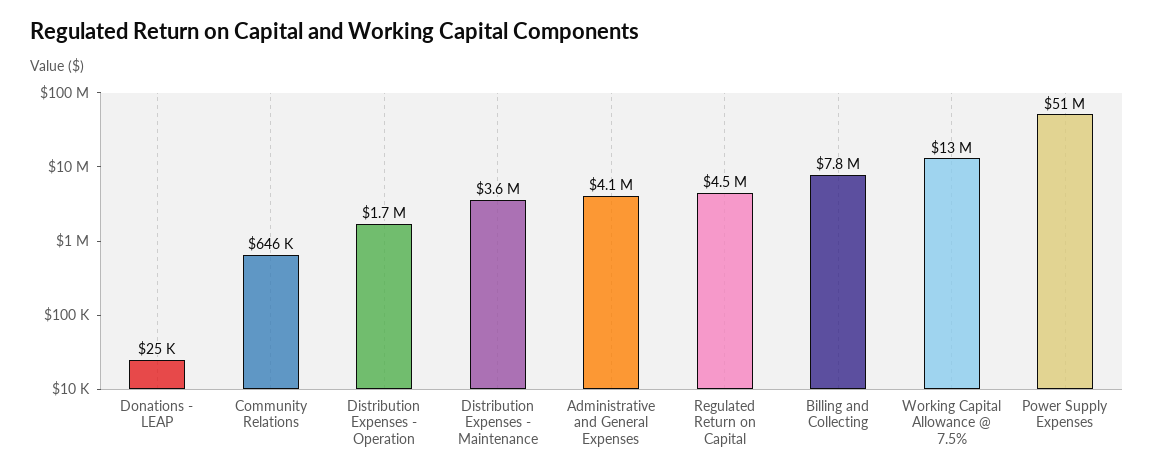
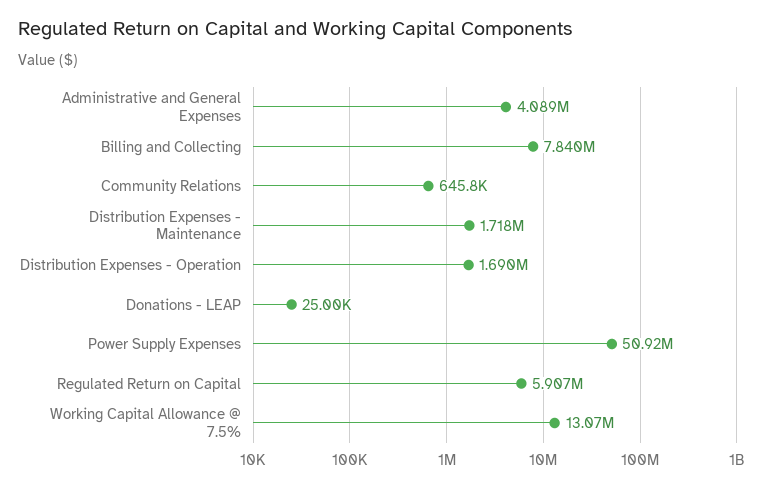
  {
    "Donations - LEAP": 25000,
    "Community Relations": 645800,
    "Distribution Expenses - Operation": 1690000,
-   "Distribution Expenses - Maintenance": 3600000,
+   "Distribution Expenses - Maintenance": 1718000,
    "Administrative and General Expenses": 4089000,
-   "Regulated Return on Capital": 4500000,
+   "Regulated Return on Capital": 5907000,
    "Billing and Collecting": 7840000,
    "Working Capital Allowance @ 7.5%": 13070000,
    "Power Supply Expenses": 50920000
  }

